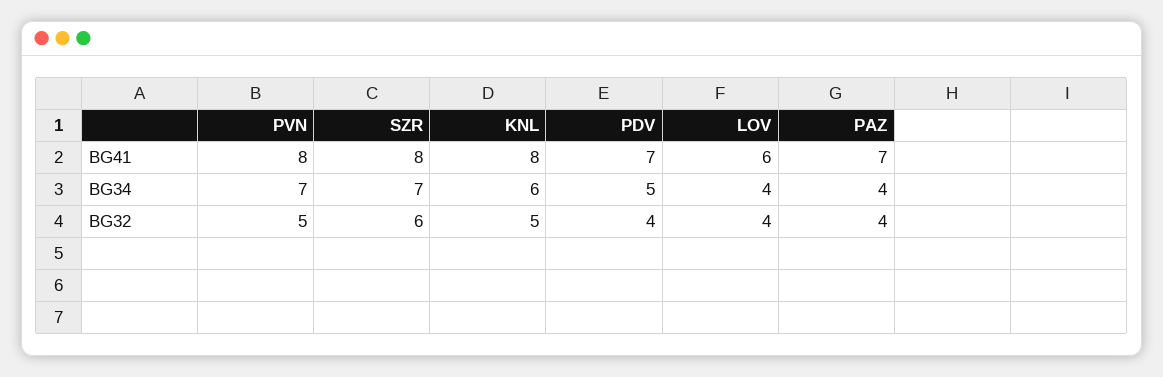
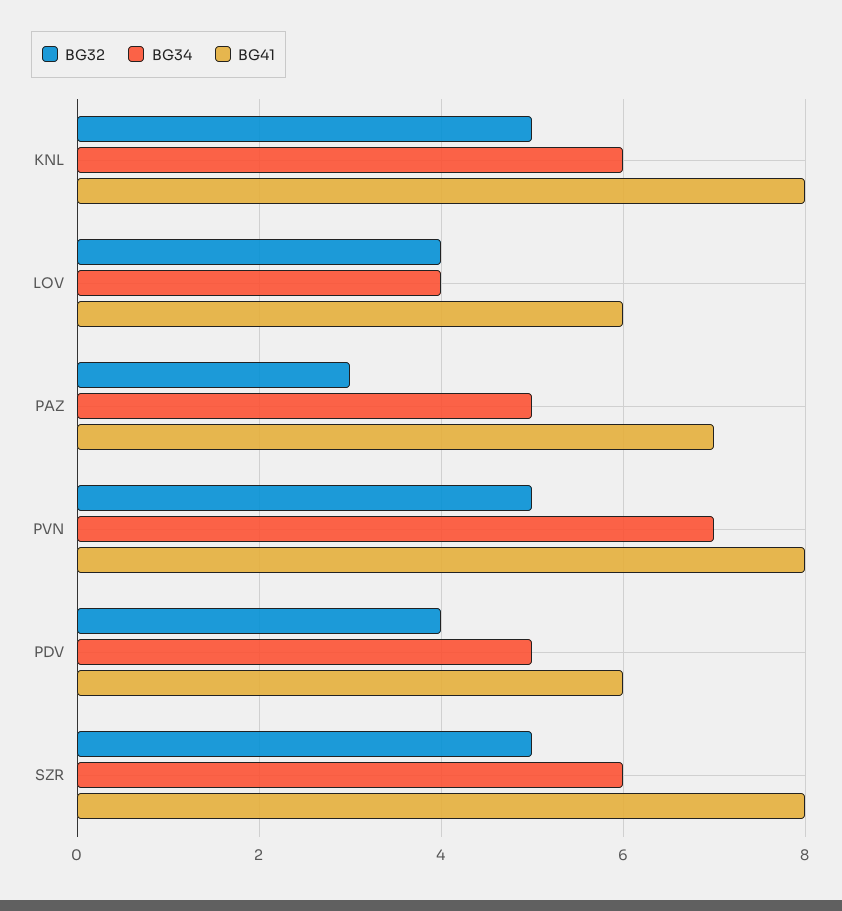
  {
    "BG41": {
      "PVN": 8,
      "SZR": 8,
      "KNL": 8,
-     "PDV": 7,
+     "PDV": 6,
      "LOV": 6,
      "PAZ": 7
    },
    "BG34": {
      "PVN": 7,
-     "SZR": 7,
+     "SZR": 6,
      "KNL": 6,
      "PDV": 5,
      "LOV": 4,
-     "PAZ": 4
+     "PAZ": 5
    },
    "BG32": {
      "PVN": 5,
-     "SZR": 6,
+     "SZR": 5,
      "KNL": 5,
      "PDV": 4,
      "LOV": 4,
-     "PAZ": 4
+     "PAZ": 3
    }
  }

